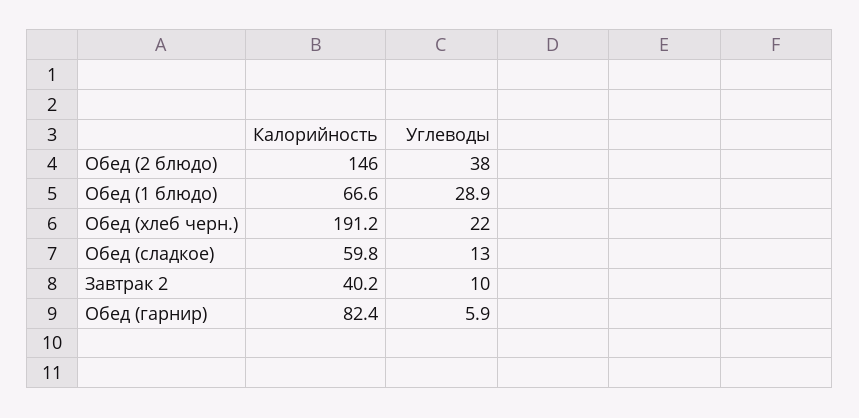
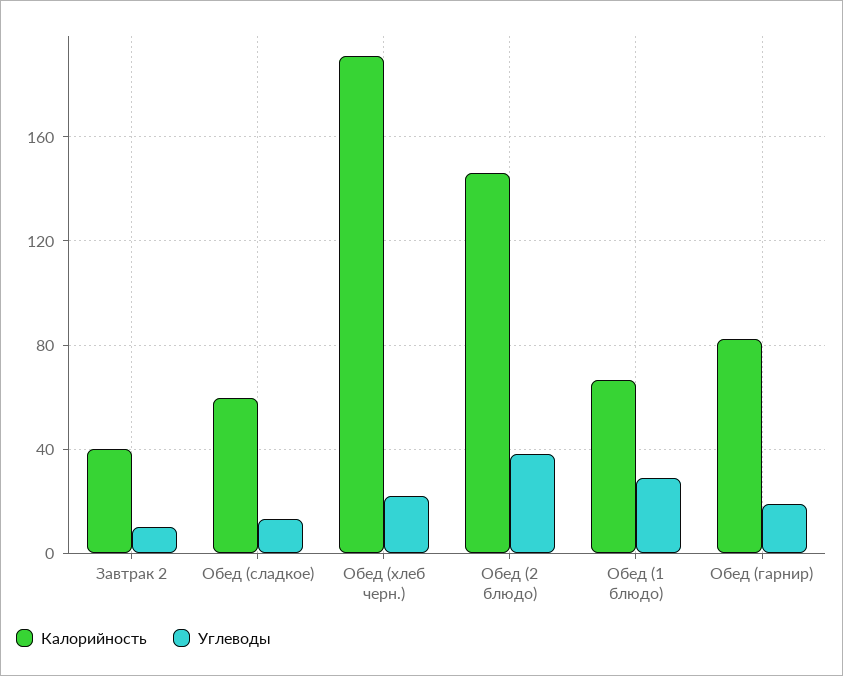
  {
    "Калорийность": {
      "Обед (2 блюдо)": 146,
      "Обед (1 блюдо)": 66.6,
      "Обед (хлеб черн.)": 191.2,
      "Обед (сладкое)": 59.8,
      "Завтрак 2": 40.2,
      "Обед (гарнир)": 82.4
    },
    "Углеводы": {
      "Обед (2 блюдо)": 38,
      "Обед (1 блюдо)": 28.9,
      "Обед (хлеб черн.)": 22,
      "Обед (сладкое)": 13,
      "Завтрак 2": 10,
-     "Обед (гарнир)": 5.9
+     "Обед (гарнир)": 20
    }
  }

